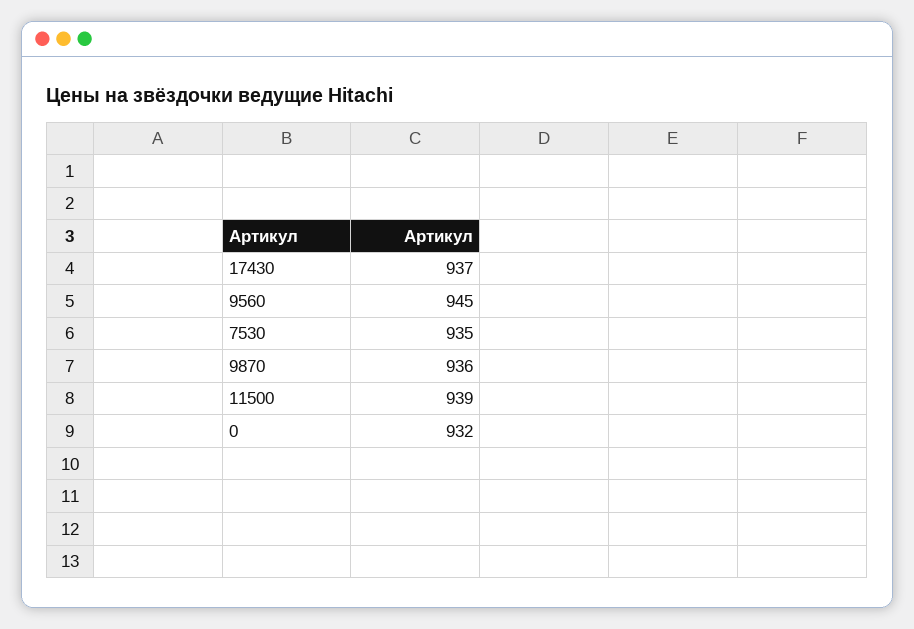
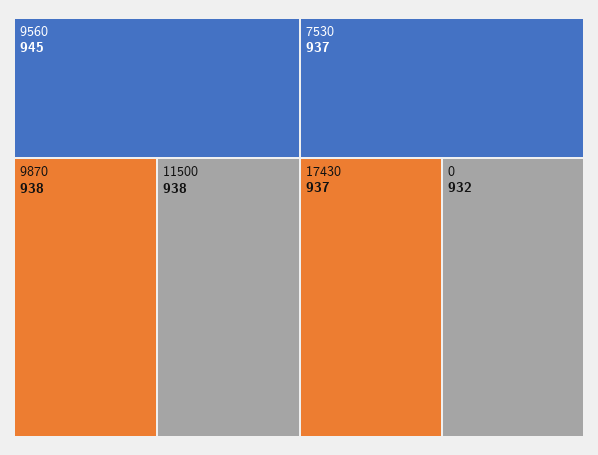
  {
    "17430": 937,
    "9560": 945,
-   "7530": 935,
+   "7530": 937,
-   "9870": 936,
+   "9870": 938,
-   "11500": 939,
+   "11500": 938,
    "0": 932
  }

